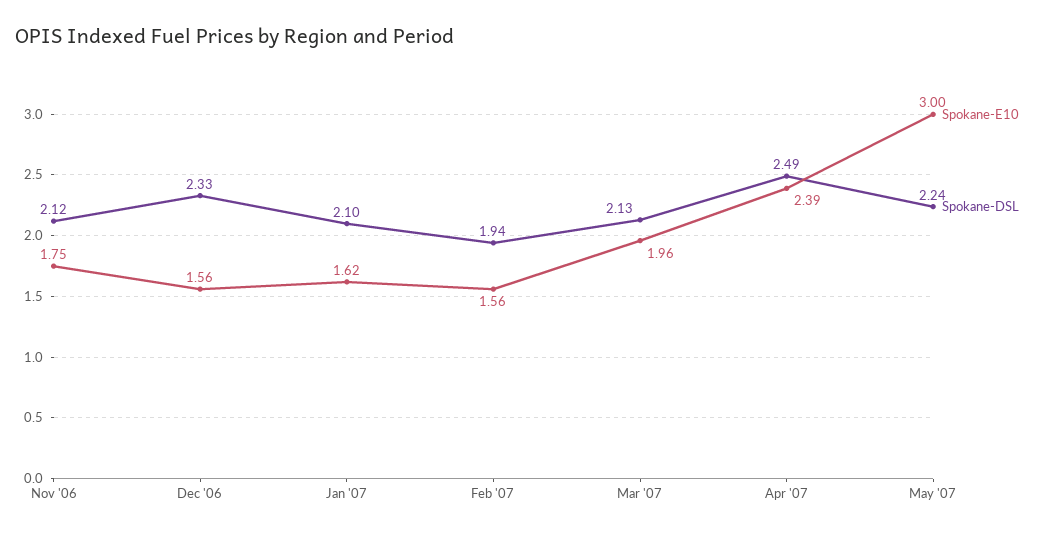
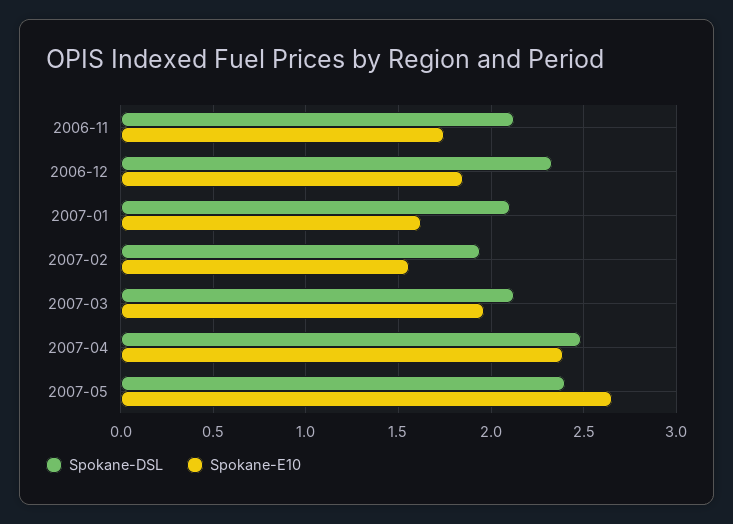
  {
    "Spokane-E10": {
      "Nov '06": 1.75,
-     "Dec '06": 1.56,
+     "Dec '06": 1.85,
      "Jan '07": 1.62,
      "Feb '07": 1.56,
      "Mar '07": 1.96,
      "Apr '07": 2.39,
-     "May '07": 3
+     "May '07": 2.65
    },
    "Spokane-DSL": {
      "Nov '06": 2.12,
      "Dec '06": 2.33,
      "Jan '07": 2.1,
      "Feb '07": 1.94,
      "Mar '07": 2.13,
      "Apr '07": 2.49,
-     "May '07": 2.24
+     "May '07": 2.4
    }
  }

